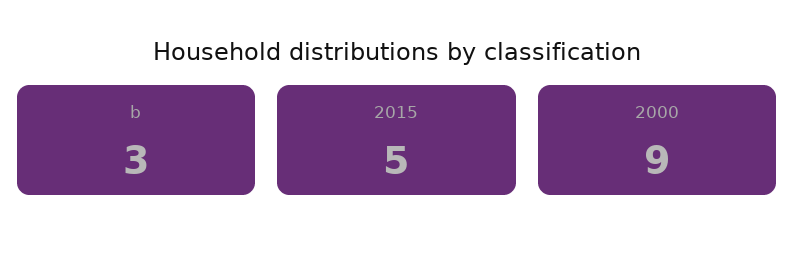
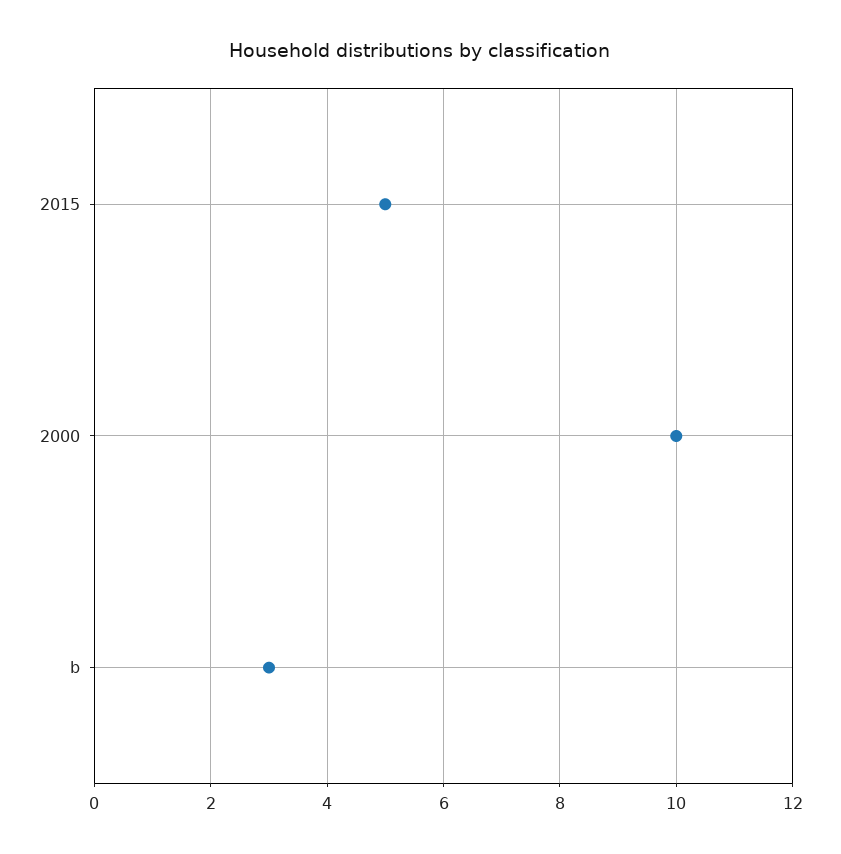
  {
    "b": 3,
    "2015": 5,
-   "2000": 9
+   "2000": 10
  }

